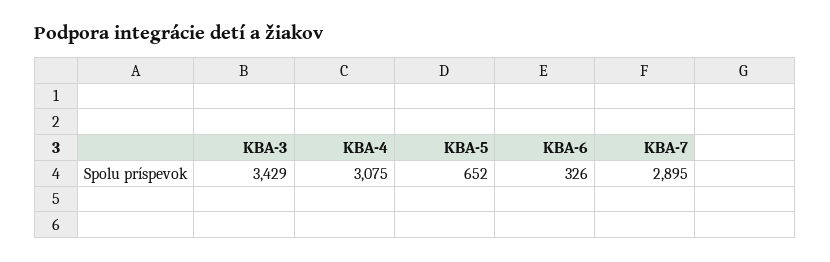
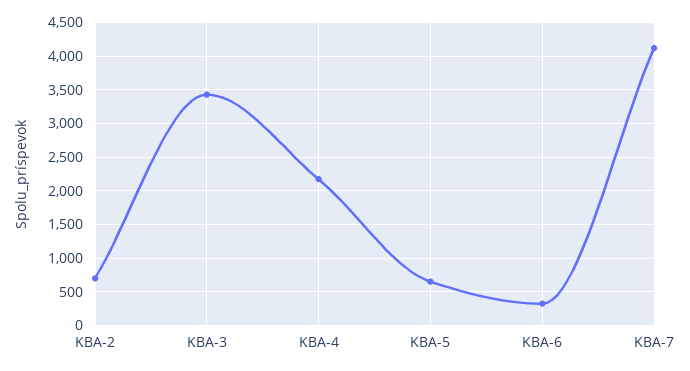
  {
    "KBA-3": 3429,
-   "KBA-4": 3075,
+   "KBA-4": 2200,
    "KBA-5": 652,
    "KBA-6": 326,
-   "KBA-7": 2895
+   "KBA-7": 4100,
+   "KBA-2": 700
  }

